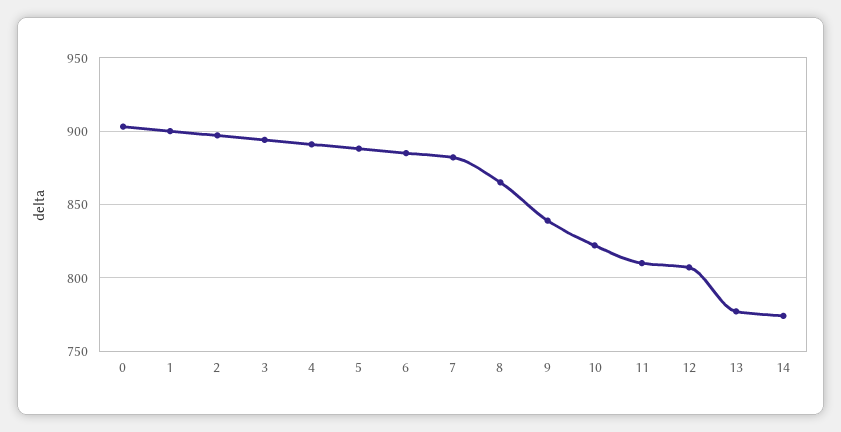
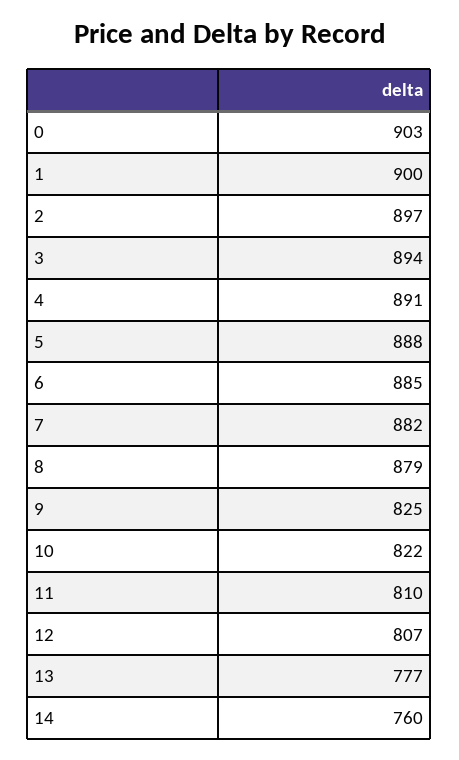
  {
    "0": 903,
    "1": 900,
    "2": 897,
    "3": 894,
    "4": 891,
    "5": 888,
    "6": 885,
    "7": 882,
-   "8": 865,
+   "8": 879,
-   "9": 840,
+   "9": 825,
    "10": 822,
    "11": 810,
    "12": 807,
    "13": 777,
-   "14": 775
+   "14": 760
  }

